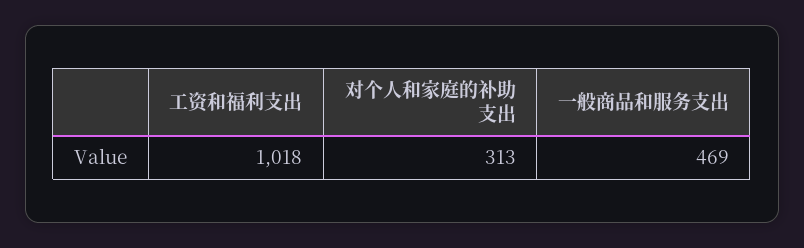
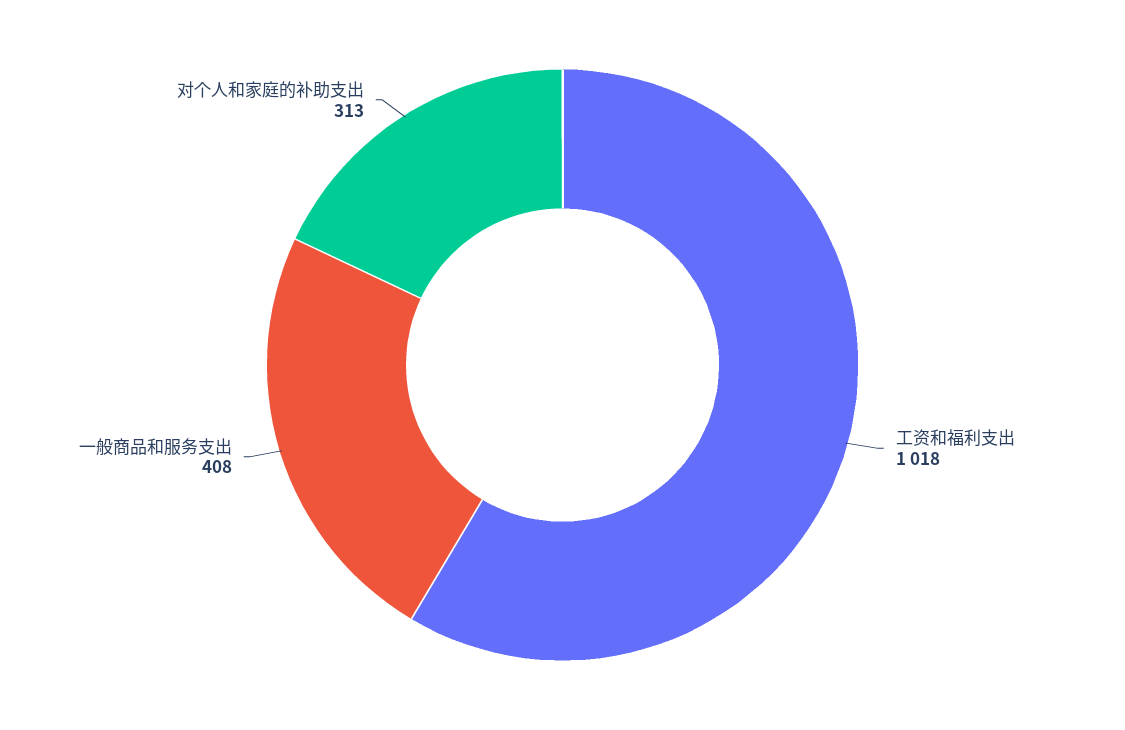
  {
    "工资和福利支出": 1018,
    "对个人和家庭的补助支出": 313,
-   "一般商品和服务支出": 469
+   "一般商品和服务支出": 408
  }

